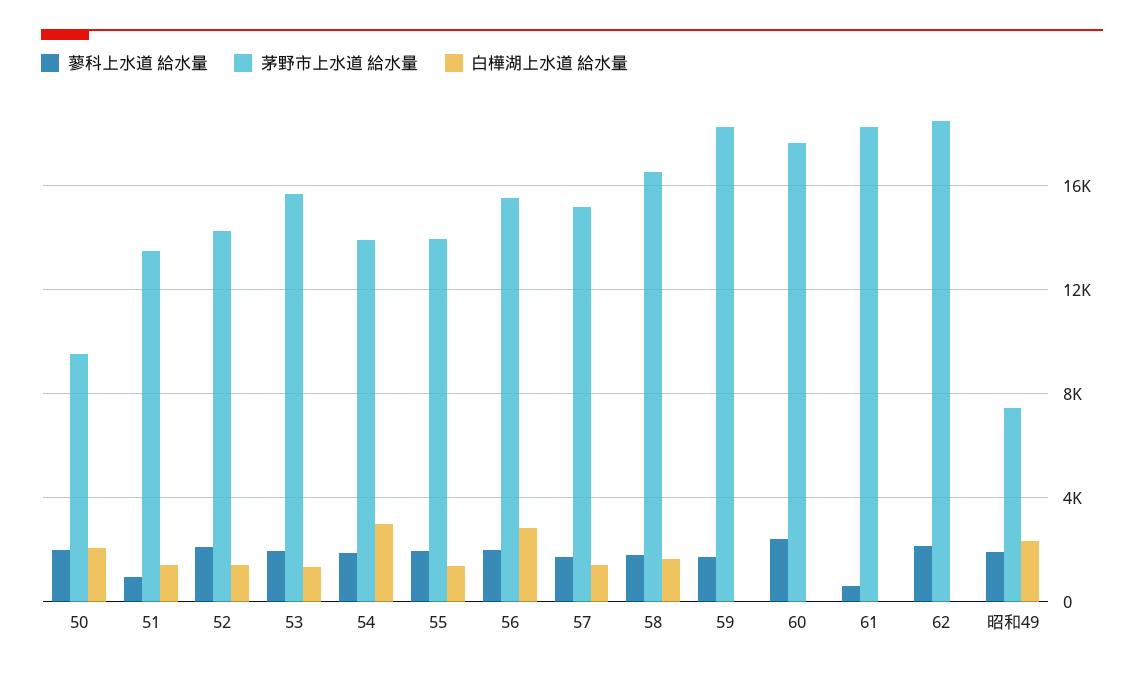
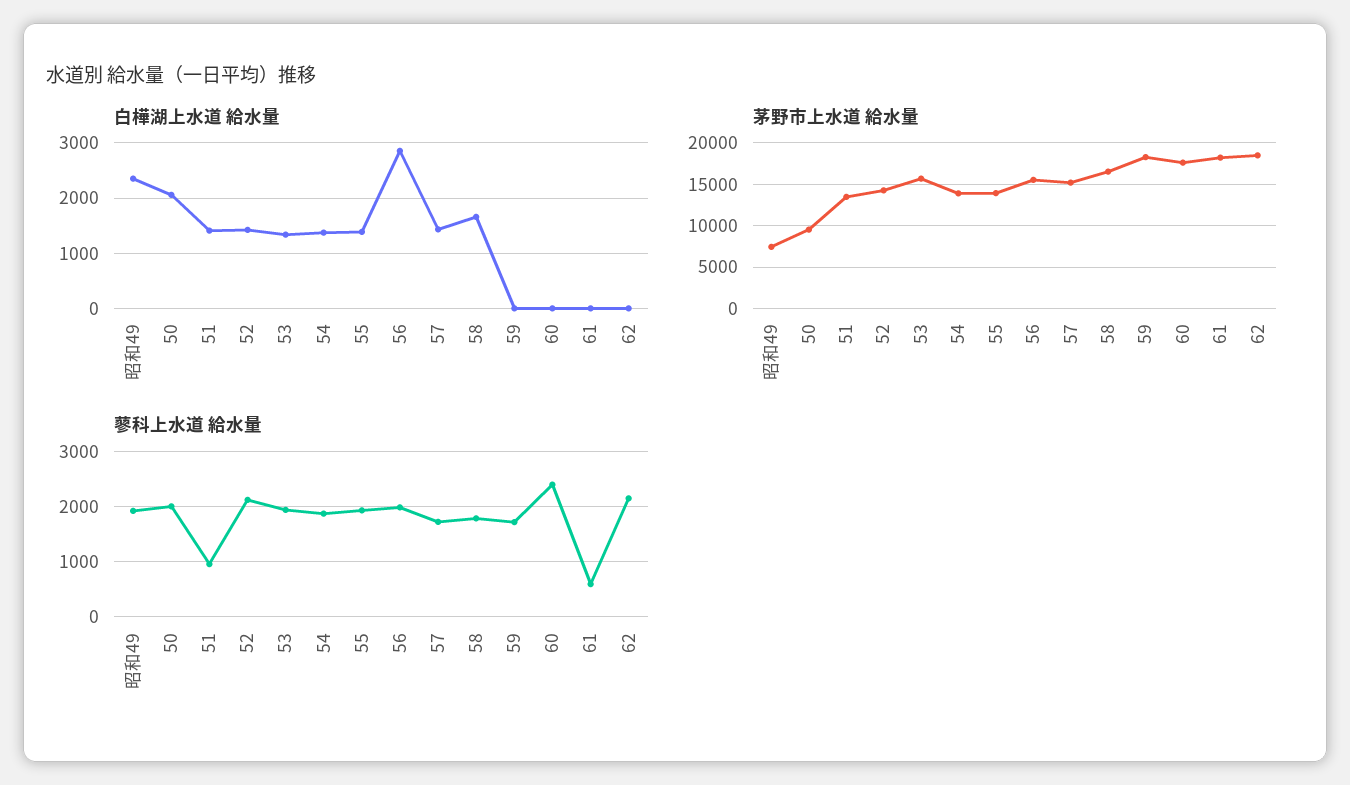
  {
    "蓼科上水道 給水量": {
      "50": 2000,
      "51": 1000,
      "52": 2200,
      "53": 2000,
      "54": 1800,
      "55": 2000,
      "56": 2000,
      "57": 1800,
      "58": 1800,
      "59": 1800,
      "60": 2400,
      "61": 600,
      "62": 2200,
      "昭和49": 2000
    },
    "茅野市上水道 給水量": {
      "50": 9500,
      "51": 13500,
      "52": 14500,
      "53": 15500,
      "54": 14000,
      "55": 14000,
      "56": 15500,
      "57": 15000,
      "58": 16500,
      "59": 18500,
      "60": 17500,
      "61": 18000,
      "62": 18500,
      "昭和49": 7500
    },
    "白樺湖上水道 給水量": {
      "50": 2000,
      "51": 1400,
      "52": 1400,
      "53": 1400,
-     "54": 3000,
+     "54": 1400,
      "55": 1400,
      "56": 2800,
      "57": 1400,
      "58": 1600,
      "59": 0,
      "60": 0,
      "61": 0,
      "62": 0,
      "昭和49": 2400
    }
  }

